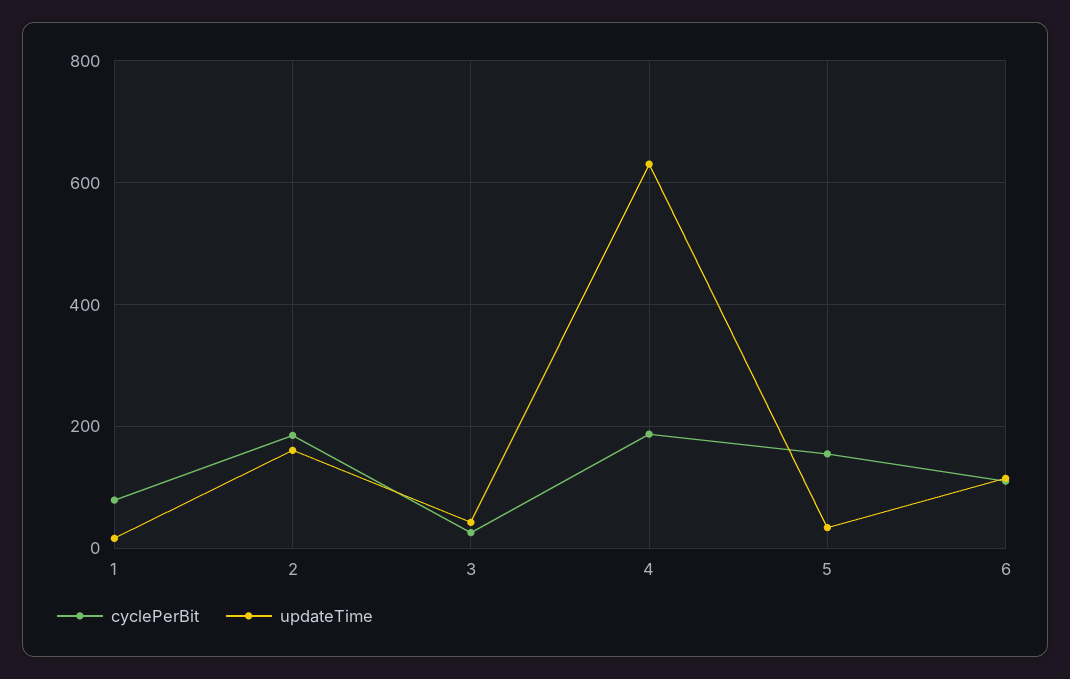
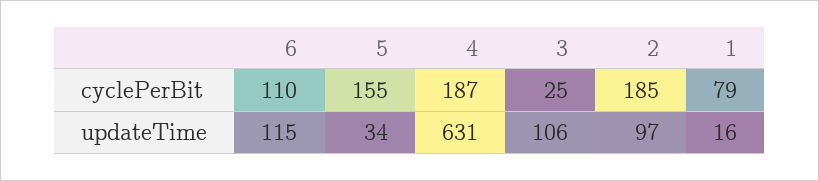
  {
    "cyclePerBit": {
      "1": 79,
      "2": 185,
      "3": 25,
      "4": 187,
      "5": 155,
      "6": 110
    },
    "updateTime": {
      "1": 16,
-     "2": 160,
+     "2": 97,
-     "3": 40,
+     "3": 106,
      "4": 631,
      "5": 34,
      "6": 115
    }
  }

